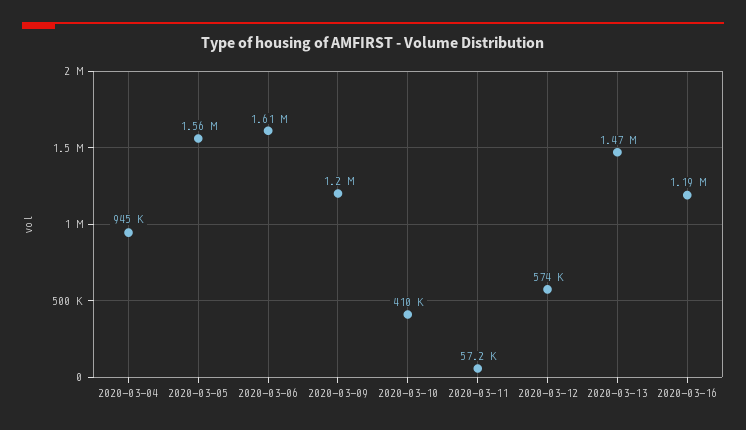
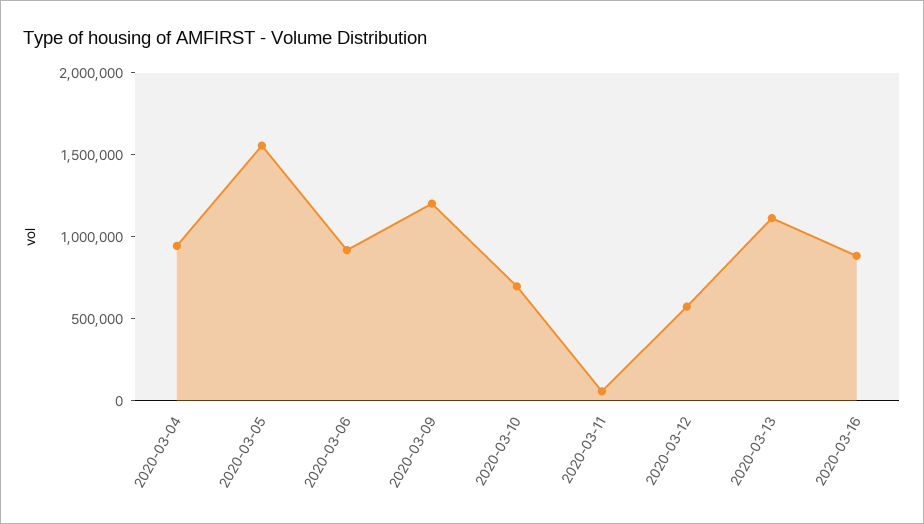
  {
    "2020-03-04": 945000,
    "2020-03-05": 1560000,
-   "2020-03-06": 1610000,
+   "2020-03-06": 900000,
    "2020-03-09": 1200000,
-   "2020-03-10": 410000,
+   "2020-03-10": 700000,
    "2020-03-11": 57200,
    "2020-03-12": 574000,
-   "2020-03-13": 1470000,
+   "2020-03-13": 1100000,
-   "2020-03-16": 1190000
+   "2020-03-16": 900000
  }

